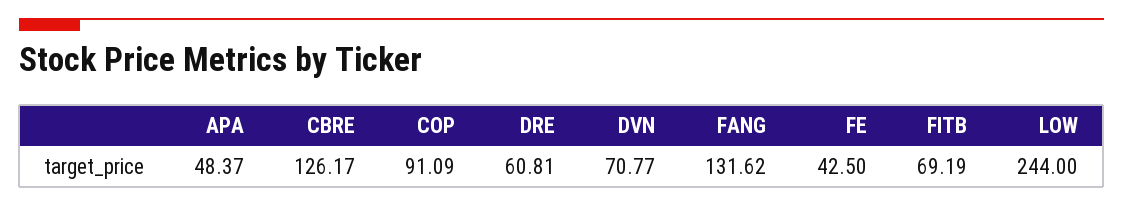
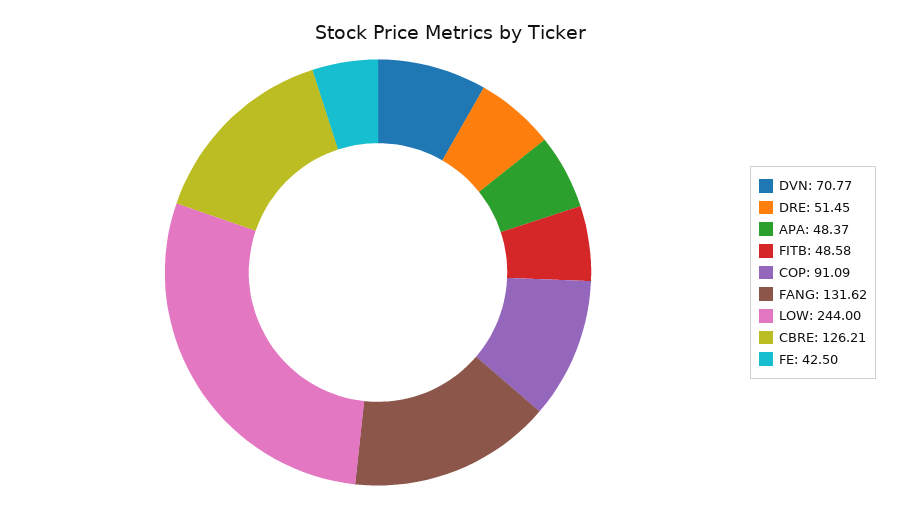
  {
    "APA": 48.37,
-   "CBRE": 126.17,
+   "CBRE": 126.21,
    "COP": 91.09,
-   "DRE": 60.81,
+   "DRE": 51.45,
    "DVN": 70.77,
    "FANG": 131.62,
    "FE": 42.5,
-   "FITB": 69.19,
+   "FITB": 48.58,
    "LOW": 244
  }

